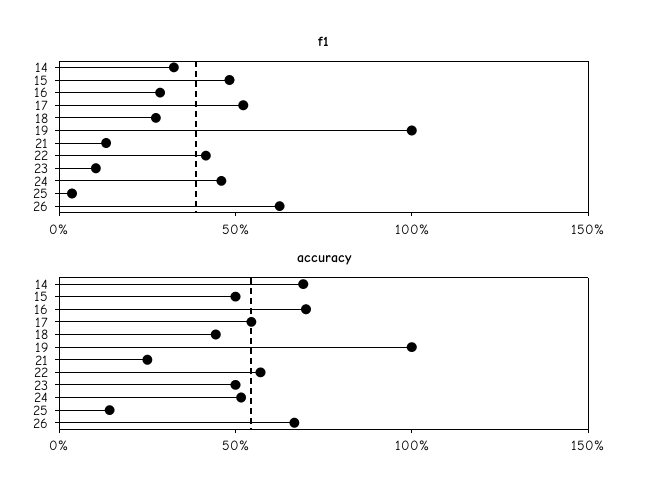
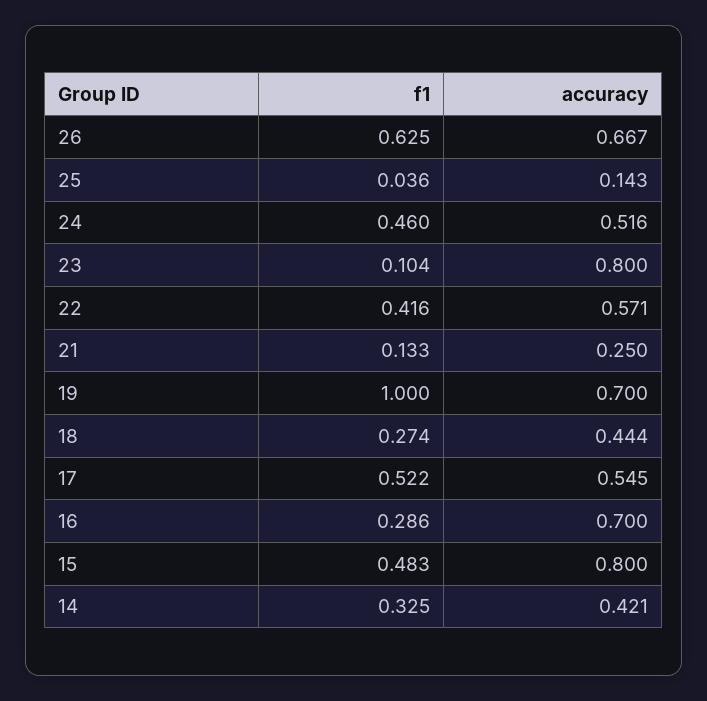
  {
    "f1": {
      "14": 0.325,
      "15": 0.483,
      "16": 0.286,
      "17": 0.522,
      "18": 0.274,
      "19": 1,
      "21": 0.133,
      "22": 0.416,
      "23": 0.104,
      "24": 0.46,
      "25": 0.036,
      "26": 0.625
    },
    "accuracy": {
-     "14": 0.7,
+     "14": 0.421,
-     "15": 0.5,
+     "15": 0.8,
      "16": 0.7,
      "17": 0.545,
      "18": 0.444,
-     "19": 1,
+     "19": 0.7,
      "21": 0.25,
      "22": 0.571,
-     "23": 0.5,
+     "23": 0.8,
      "24": 0.516,
      "25": 0.143,
      "26": 0.667
    }
  }

